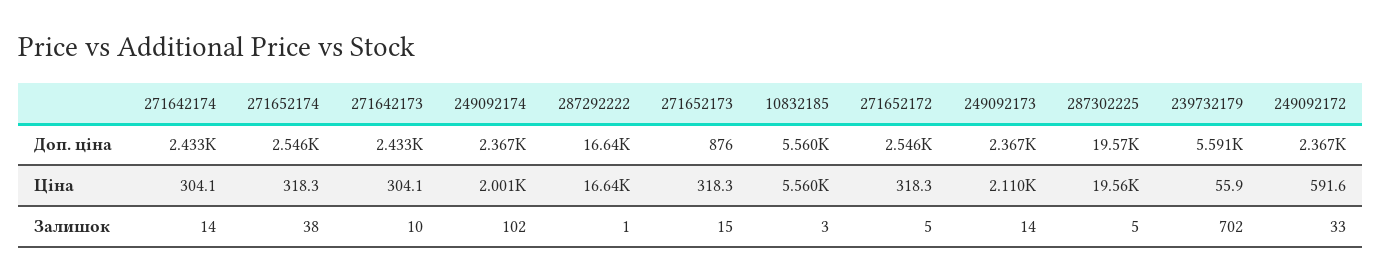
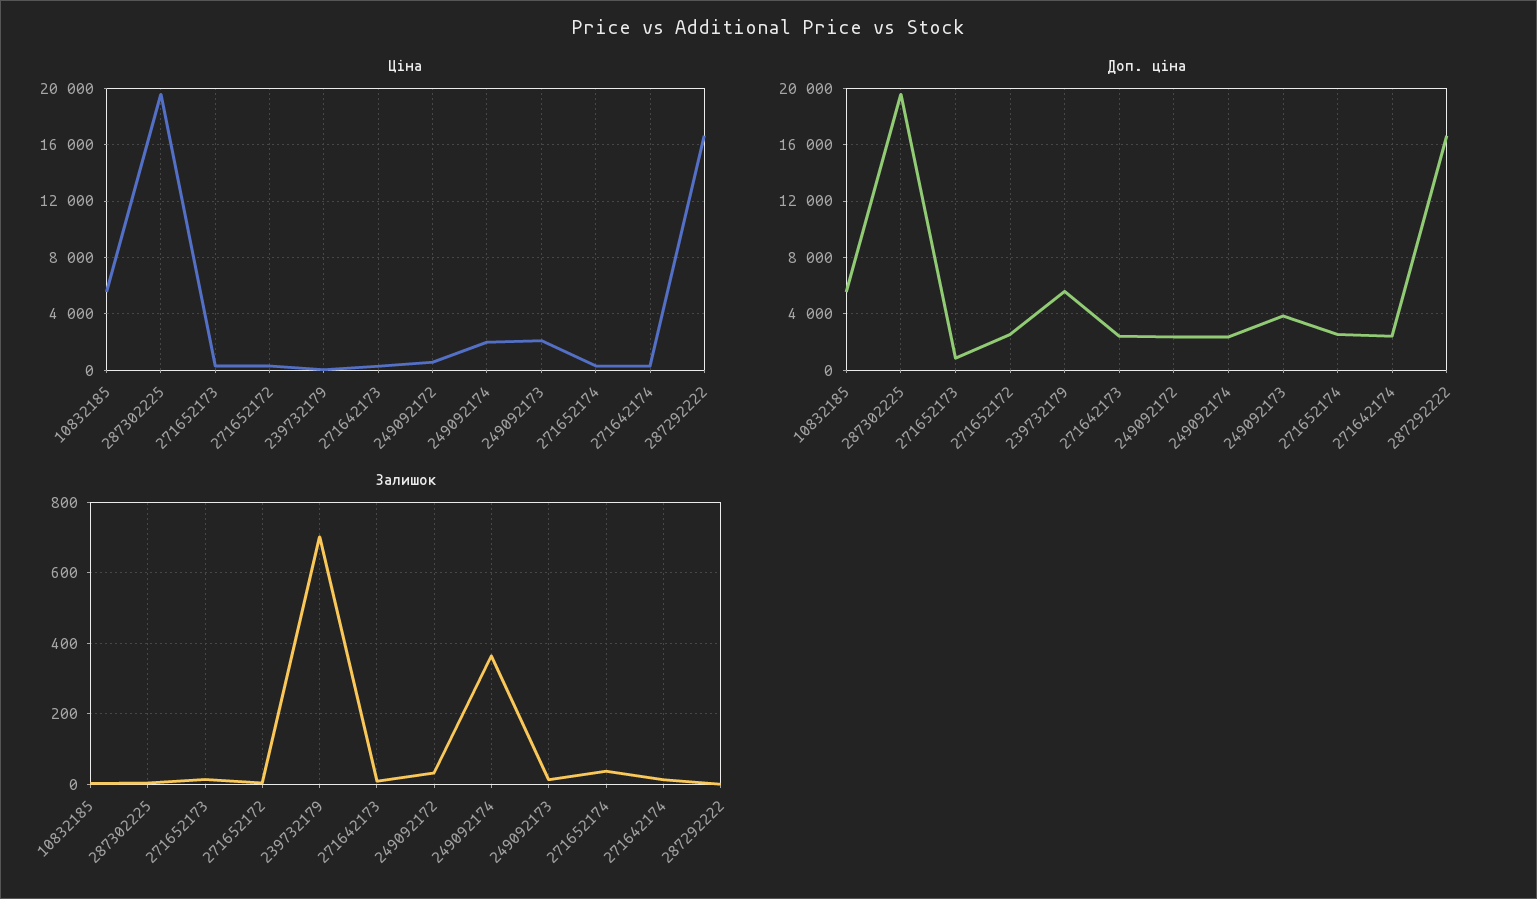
  {
    "Доп. ціна": {
      "271642174": 2433,
      "271652174": 2546,
      "271642173": 2433,
      "249092174": 2367,
      "287292222": 16640,
      "271652173": 876,
      "10832185": 5560,
      "271652172": 2546,
-     "249092173": 2367,
+     "249092173": 4000,
      "287302225": 19570,
      "239732179": 5591,
      "249092172": 2367
    },
    "Ціна": {
      "271642174": 304.1,
      "271652174": 318.3,
      "271642173": 304.1,
      "249092174": 2001,
      "287292222": 16640,
      "271652173": 318.3,
      "10832185": 5560,
      "271652172": 318.3,
      "249092173": 2110,
      "287302225": 19560,
      "239732179": 55.9,
      "249092172": 591.6
    },
    "Залишок": {
      "271642174": 14,
      "271652174": 38,
      "271642173": 10,
-     "249092174": 102,
+     "249092174": 360,
      "287292222": 1,
      "271652173": 15,
      "10832185": 3,
      "271652172": 5,
      "249092173": 14,
      "287302225": 5,
      "239732179": 702,
      "249092172": 33
    }
  }

